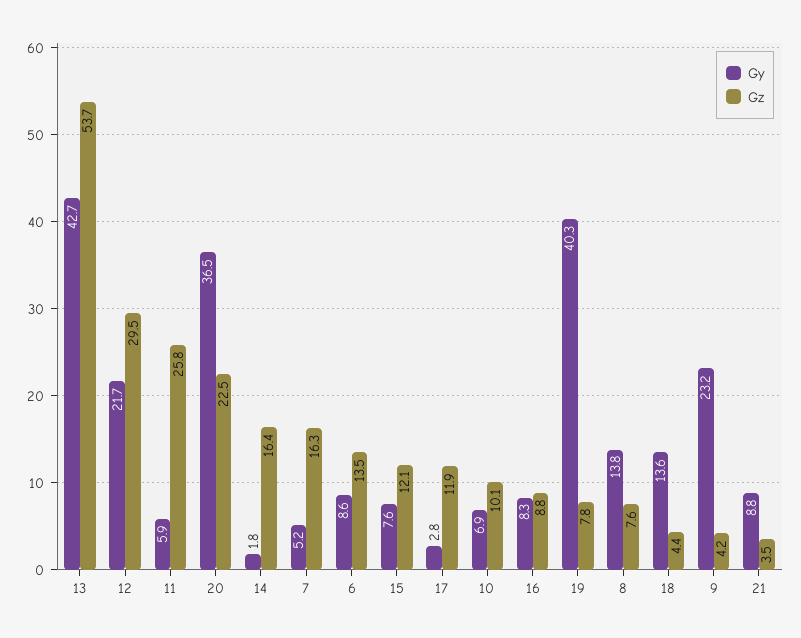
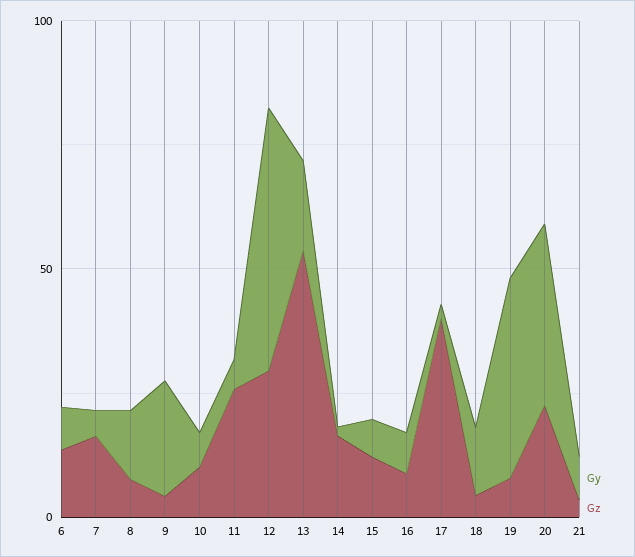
  {
    "Gy": {
-     "13": 42.7,
+     "13": 20,
-     "12": 21.7,
+     "12": 50,
      "11": 5.9,
      "20": 36.5,
      "14": 1.8,
      "7": 5.2,
      "6": 8.6,
      "15": 7.6,
      "17": 2.8,
      "10": 6.9,
      "16": 8.3,
      "19": 40.3,
      "8": 13.8,
      "18": 13.6,
      "9": 23.2,
      "21": 8.8
    },
    "Gz": {
      "13": 53.7,
      "12": 29.5,
      "11": 25.8,
      "20": 22.5,
      "14": 16.4,
      "7": 16.3,
      "6": 13.5,
      "15": 12.1,
-     "17": 11.9,
+     "17": 40,
      "10": 10.1,
      "16": 8.8,
      "19": 7.8,
      "8": 7.6,
      "18": 4.4,
      "9": 4.2,
      "21": 3.5
    }
  }

